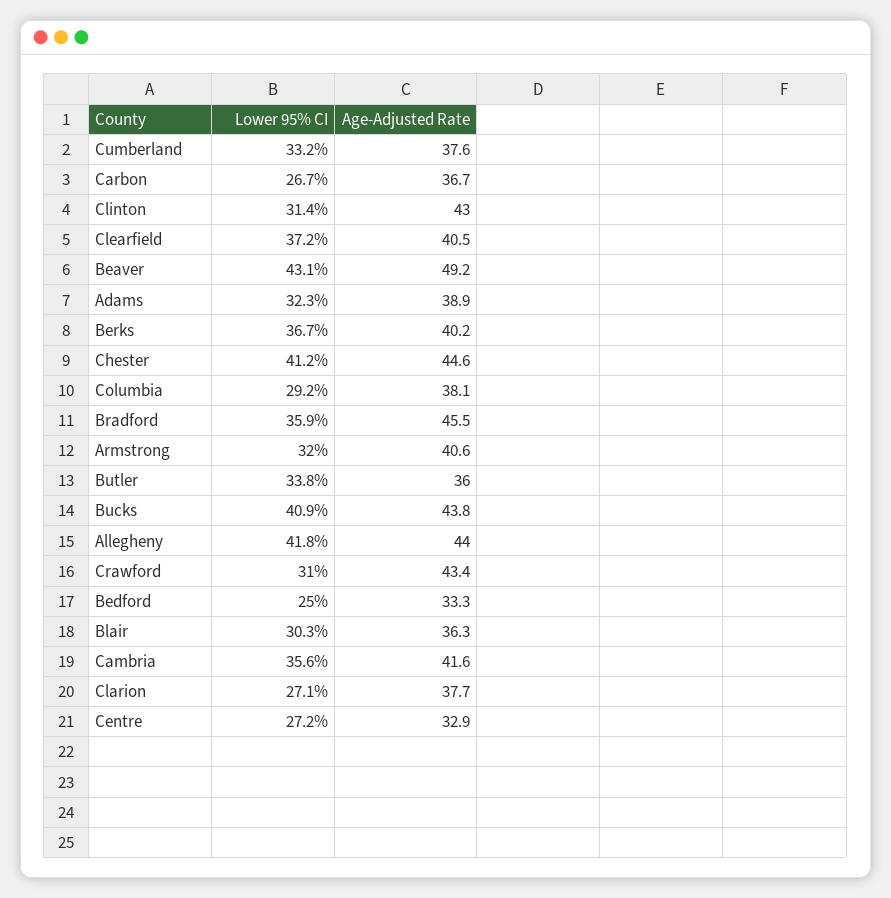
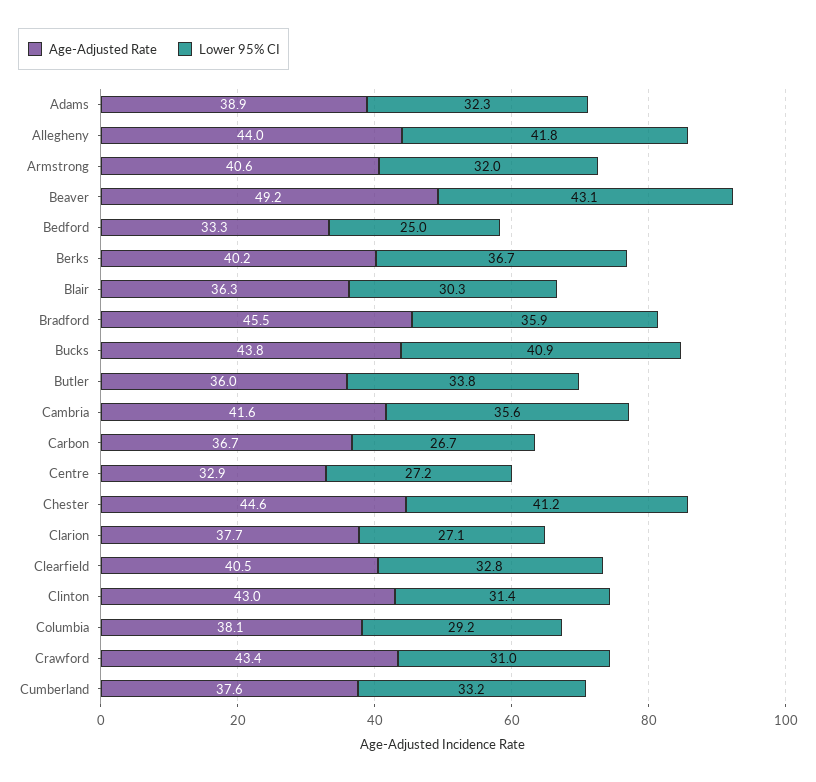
  {
    "Lower 95% CI": {
      "Cumberland": 33.2,
      "Carbon": 26.7,
      "Clinton": 31.4,
-     "Clearfield": 37.2,
+     "Clearfield": 32.8,
      "Beaver": 43.1,
      "Adams": 32.3,
      "Berks": 36.7,
      "Chester": 41.2,
      "Columbia": 29.2,
      "Bradford": 35.9,
      "Armstrong": 32,
      "Butler": 33.8,
      "Bucks": 40.9,
      "Allegheny": 41.8,
      "Crawford": 31,
      "Bedford": 25,
      "Blair": 30.3,
      "Cambria": 35.6,
      "Clarion": 27.1,
      "Centre": 27.2
    },
    "Age-Adjusted Rate": {
      "Cumberland": 37.6,
      "Carbon": 36.7,
      "Clinton": 43,
      "Clearfield": 40.5,
      "Beaver": 49.2,
      "Adams": 38.9,
      "Berks": 40.2,
      "Chester": 44.6,
      "Columbia": 38.1,
      "Bradford": 45.5,
      "Armstrong": 40.6,
      "Butler": 36,
      "Bucks": 43.8,
      "Allegheny": 44,
      "Crawford": 43.4,
      "Bedford": 33.3,
      "Blair": 36.3,
      "Cambria": 41.6,
      "Clarion": 37.7,
      "Centre": 32.9
    }
  }

